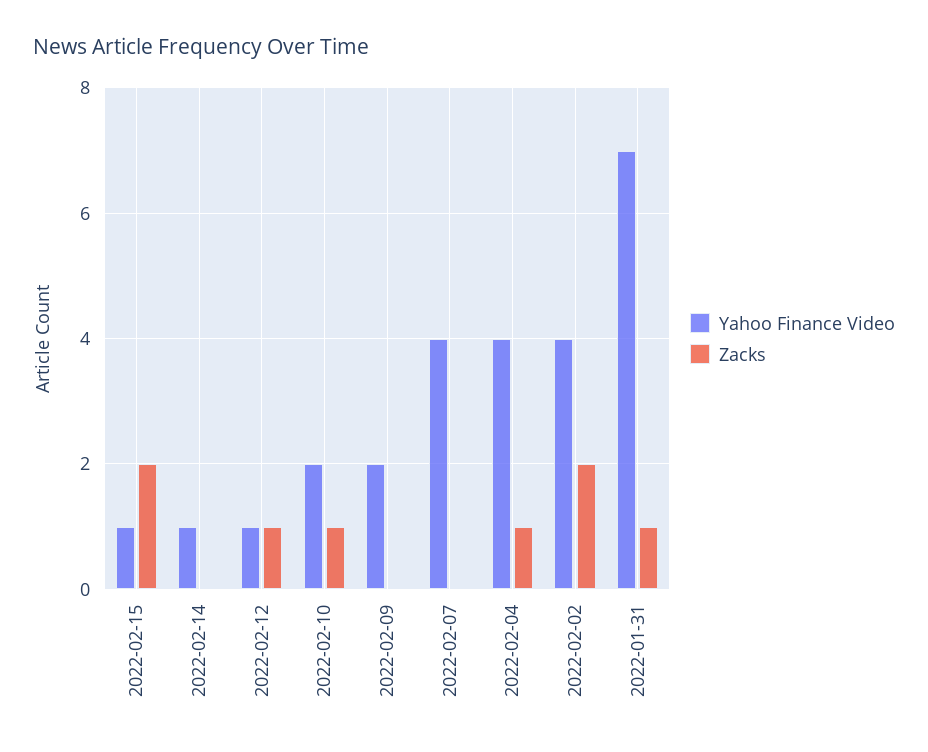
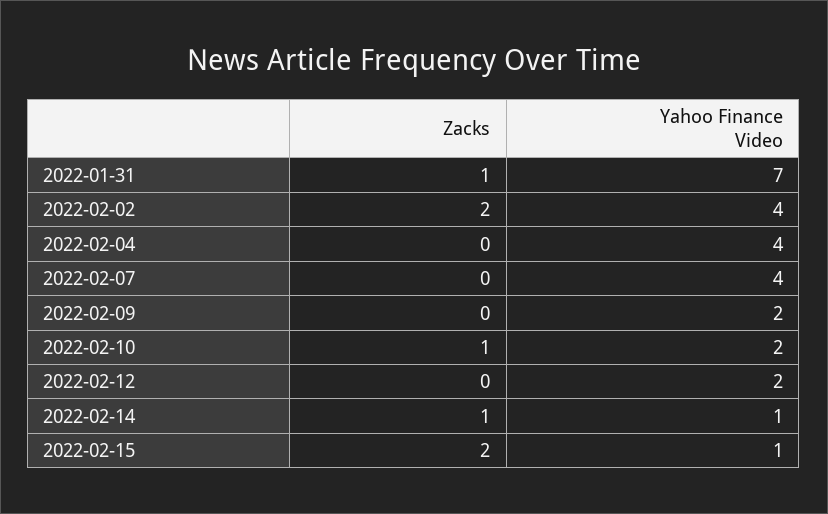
  {
    "Yahoo Finance Video": {
      "2022-02-15": 1,
      "2022-02-14": 1,
-     "2022-02-12": 1,
+     "2022-02-12": 2,
      "2022-02-10": 2,
      "2022-02-09": 2,
      "2022-02-07": 4,
      "2022-02-04": 4,
      "2022-02-02": 4,
      "2022-01-31": 7
    },
    "Zacks": {
      "2022-02-15": 2,
-     "2022-02-14": 0,
+     "2022-02-14": 1,
-     "2022-02-12": 1,
+     "2022-02-12": 0,
      "2022-02-10": 1,
      "2022-02-09": 0,
      "2022-02-07": 0,
-     "2022-02-04": 1,
+     "2022-02-04": 0,
      "2022-02-02": 2,
      "2022-01-31": 1
    }
  }

